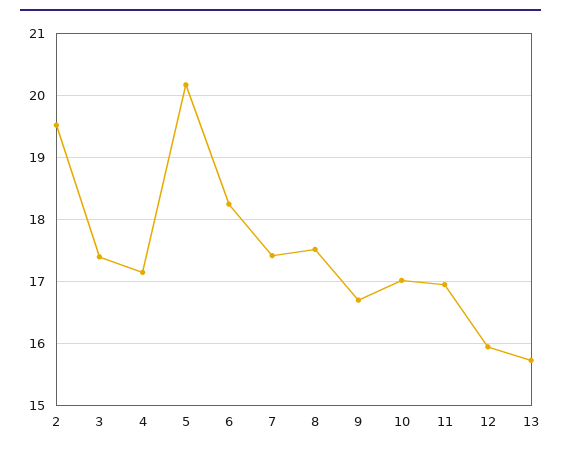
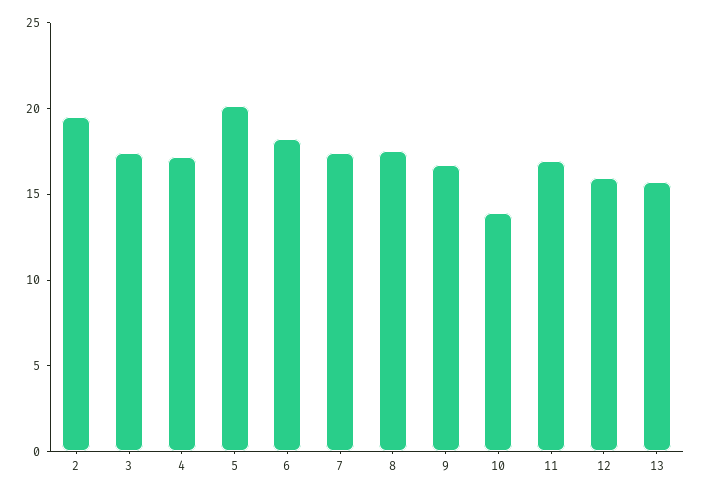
  {
    "2": 19.5,
    "3": 17.4,
    "4": 17.2,
    "5": 20.2,
    "6": 18.3,
    "7": 17.4,
    "8": 17.5,
    "9": 16.7,
-   "10": 17,
+   "10": 14,
    "11": 17,
    "12": 16,
    "13": 15.7
  }

